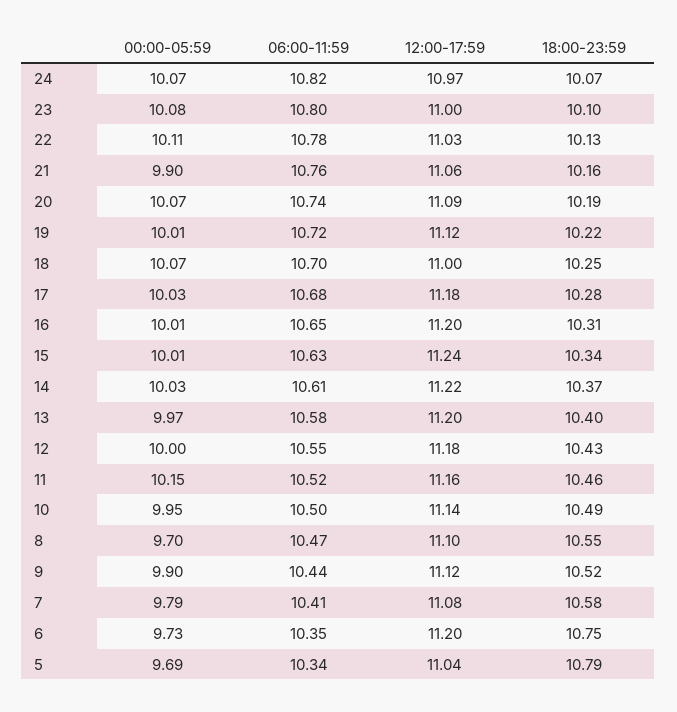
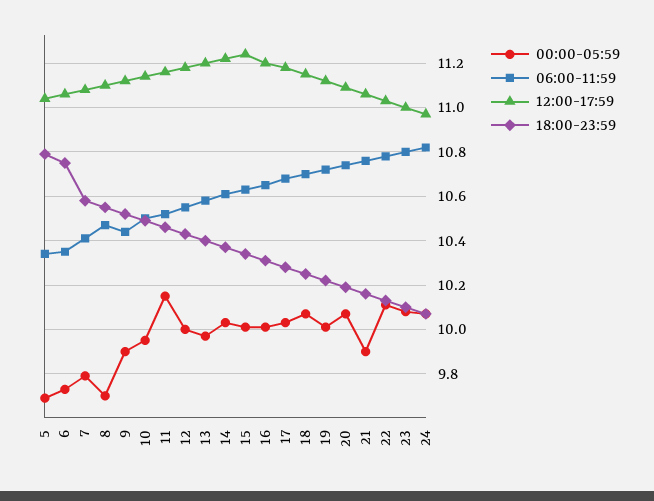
  {
    "00:00-05:59": {
      "24": 10.07,
      "23": 10.08,
      "22": 10.11,
      "21": 9.9,
      "20": 10.07,
      "19": 10.01,
      "18": 10.07,
      "17": 10.03,
      "16": 10.01,
      "15": 10.01,
      "14": 10.03,
      "13": 9.97,
      "12": 10,
      "11": 10.15,
      "10": 9.95,
      "8": 9.7,
      "9": 9.9,
      "7": 9.79,
      "6": 9.73,
      "5": 9.69
    },
    "06:00-11:59": {
      "24": 10.82,
      "23": 10.8,
      "22": 10.78,
      "21": 10.76,
      "20": 10.74,
      "19": 10.72,
      "18": 10.7,
      "17": 10.68,
      "16": 10.65,
      "15": 10.63,
      "14": 10.61,
      "13": 10.58,
      "12": 10.55,
      "11": 10.52,
      "10": 10.5,
      "8": 10.47,
      "9": 10.44,
      "7": 10.41,
      "6": 10.35,
      "5": 10.34
    },
    "12:00-17:59": {
      "24": 10.97,
      "23": 11,
      "22": 11.03,
      "21": 11.06,
      "20": 11.09,
      "19": 11.12,
-     "18": 11,
+     "18": 11.15,
      "17": 11.18,
      "16": 11.2,
      "15": 11.24,
      "14": 11.22,
      "13": 11.2,
      "12": 11.18,
      "11": 11.16,
      "10": 11.14,
      "8": 11.1,
      "9": 11.12,
      "7": 11.08,
-     "6": 11.2,
+     "6": 11.05,
      "5": 11.04
    },
    "18:00-23:59": {
      "24": 10.07,
      "23": 10.1,
      "22": 10.13,
      "21": 10.16,
      "20": 10.19,
      "19": 10.22,
      "18": 10.25,
      "17": 10.28,
      "16": 10.31,
      "15": 10.34,
      "14": 10.37,
      "13": 10.4,
      "12": 10.43,
      "11": 10.46,
      "10": 10.49,
      "8": 10.55,
      "9": 10.52,
      "7": 10.58,
      "6": 10.75,
      "5": 10.79
    }
  }

